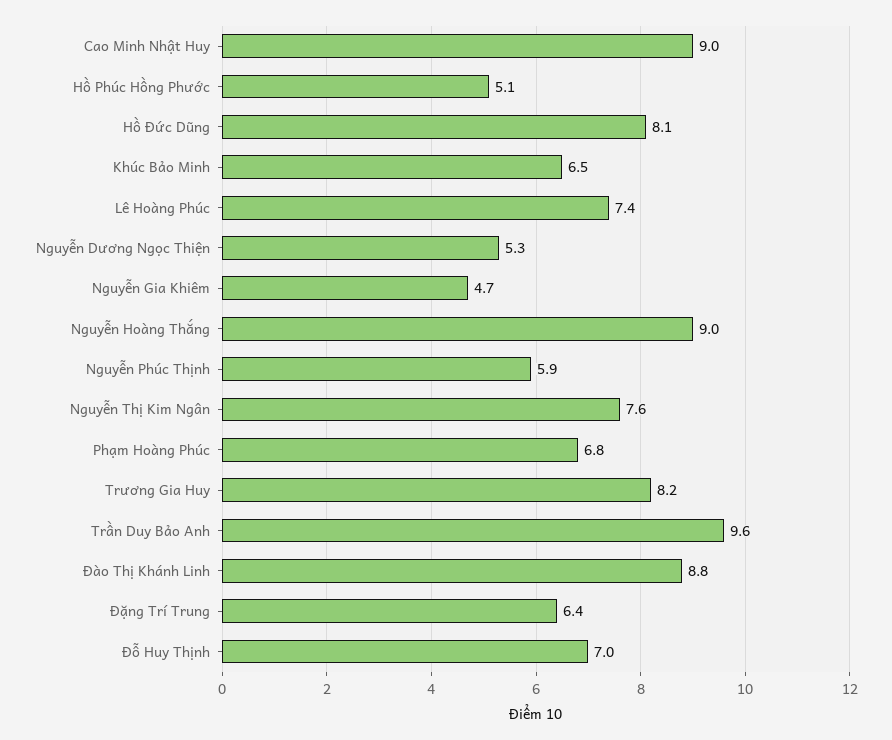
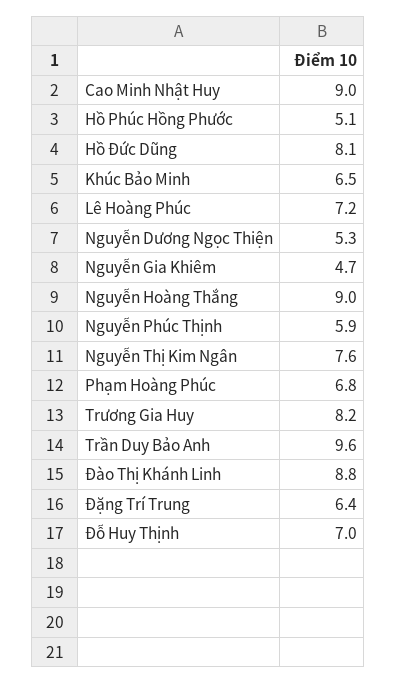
  {
    "Cao Minh Nhật Huy": 9,
    "Hồ Phúc Hồng Phước": 5.1,
    "Hồ Đức Dũng": 8.1,
    "Khúc Bảo Minh": 6.5,
-   "Lê Hoàng Phúc": 7.4,
+   "Lê Hoàng Phúc": 7.2,
    "Nguyễn Dương Ngọc Thiện": 5.3,
    "Nguyễn Gia Khiêm": 4.7,
    "Nguyễn Hoàng Thắng": 9,
    "Nguyễn Phúc Thịnh": 5.9,
    "Nguyễn Thị Kim Ngân": 7.6,
    "Phạm Hoàng Phúc": 6.8,
    "Trương Gia Huy": 8.2,
    "Trần Duy Bảo Anh": 9.6,
    "Đào Thị Khánh Linh": 8.8,
    "Đặng Trí Trung": 6.4,
    "Đỗ Huy Thịnh": 7
  }

